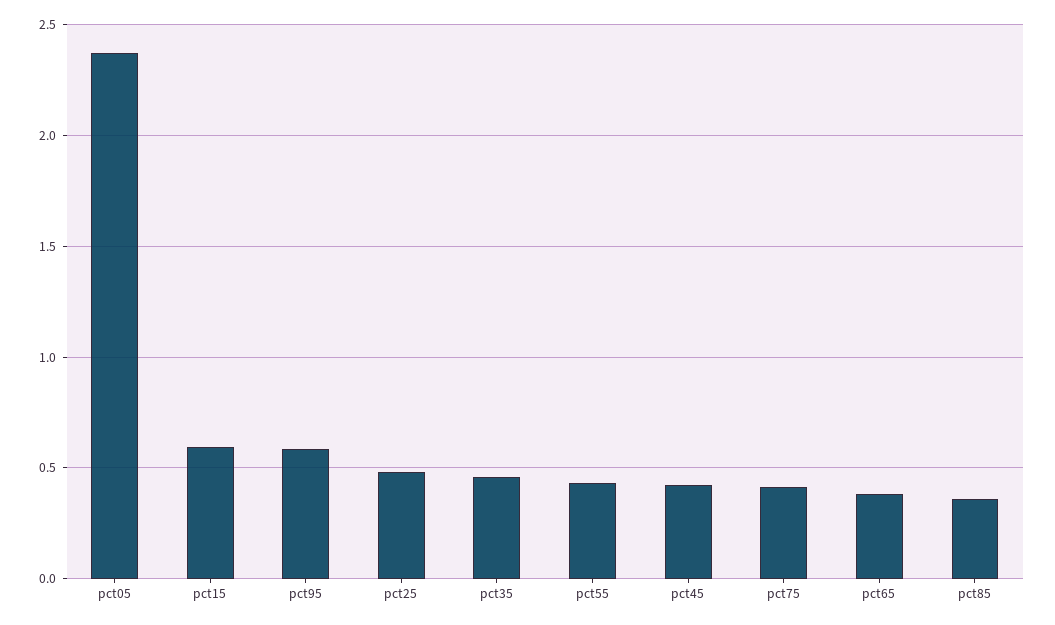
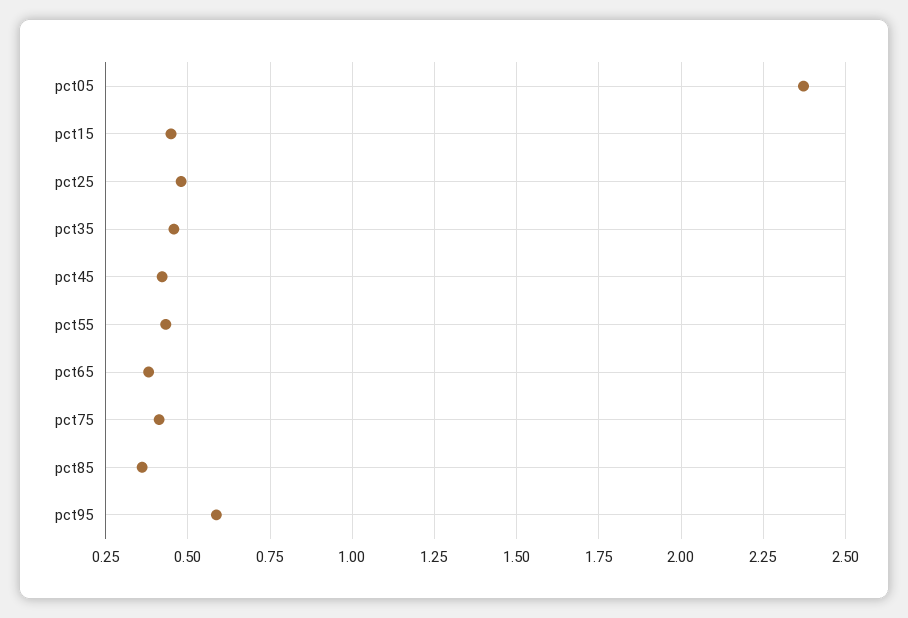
  {
    "pct05": 2.375,
-   "pct15": 0.6,
+   "pct15": 0.45,
    "pct95": 0.575,
    "pct25": 0.475,
    "pct35": 0.45,
    "pct55": 0.425,
    "pct45": 0.425,
    "pct75": 0.425,
    "pct65": 0.375,
    "pct85": 0.35
  }

